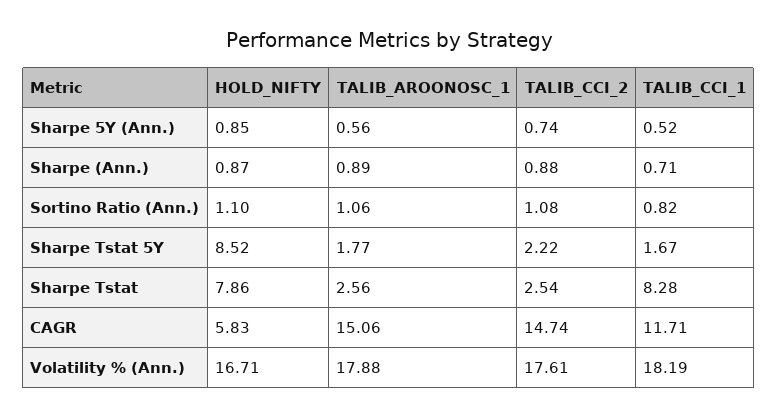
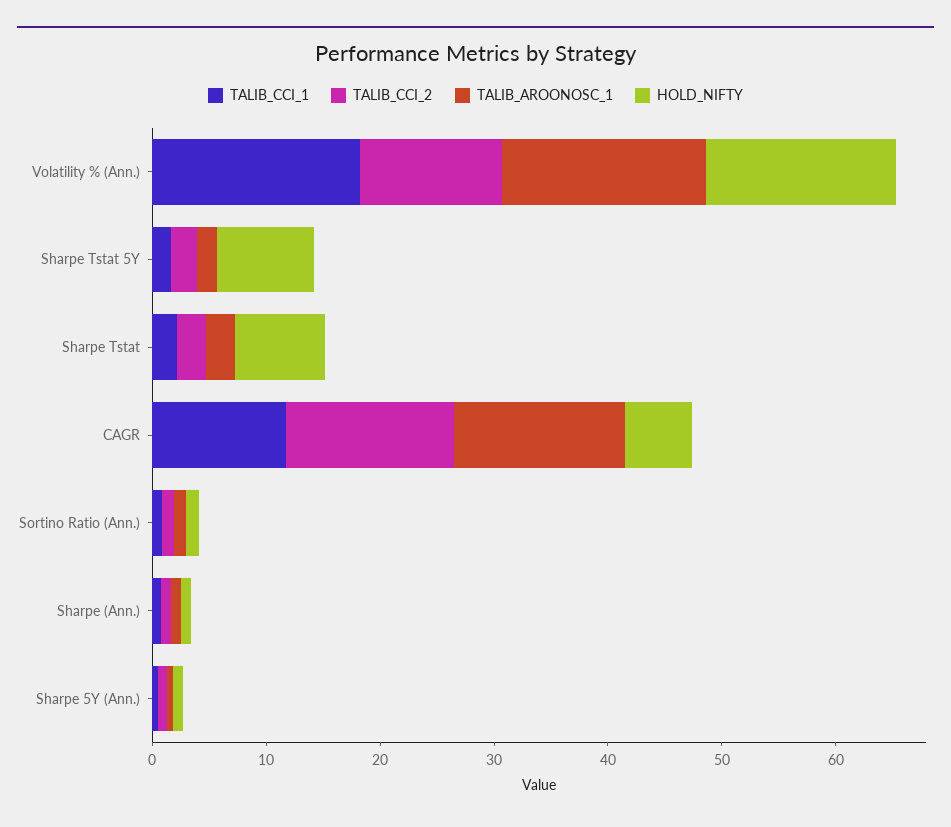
  {
    "HOLD_NIFTY": {
      "Sharpe 5Y (Ann.)": 0.85,
      "Sharpe (Ann.)": 0.87,
      "Sortino Ratio (Ann.)": 1.1,
      "Sharpe Tstat 5Y": 8.52,
      "Sharpe Tstat": 7.86,
      "CAGR": 5.83,
      "Volatility % (Ann.)": 16.71
    },
    "TALIB_AROONOSC_1": {
      "Sharpe 5Y (Ann.)": 0.56,
      "Sharpe (Ann.)": 0.89,
      "Sortino Ratio (Ann.)": 1.06,
      "Sharpe Tstat 5Y": 1.77,
      "Sharpe Tstat": 2.56,
      "CAGR": 15.06,
      "Volatility % (Ann.)": 17.88
    },
    "TALIB_CCI_2": {
      "Sharpe 5Y (Ann.)": 0.74,
      "Sharpe (Ann.)": 0.88,
      "Sortino Ratio (Ann.)": 1.08,
      "Sharpe Tstat 5Y": 2.22,
      "Sharpe Tstat": 2.54,
      "CAGR": 14.74,
-     "Volatility % (Ann.)": 17.61
+     "Volatility % (Ann.)": 12
    },
    "TALIB_CCI_1": {
      "Sharpe 5Y (Ann.)": 0.52,
      "Sharpe (Ann.)": 0.71,
      "Sortino Ratio (Ann.)": 0.82,
      "Sharpe Tstat 5Y": 1.67,
-     "Sharpe Tstat": 8.28,
+     "Sharpe Tstat": 2,
      "CAGR": 11.71,
      "Volatility % (Ann.)": 18.19
    }
  }

